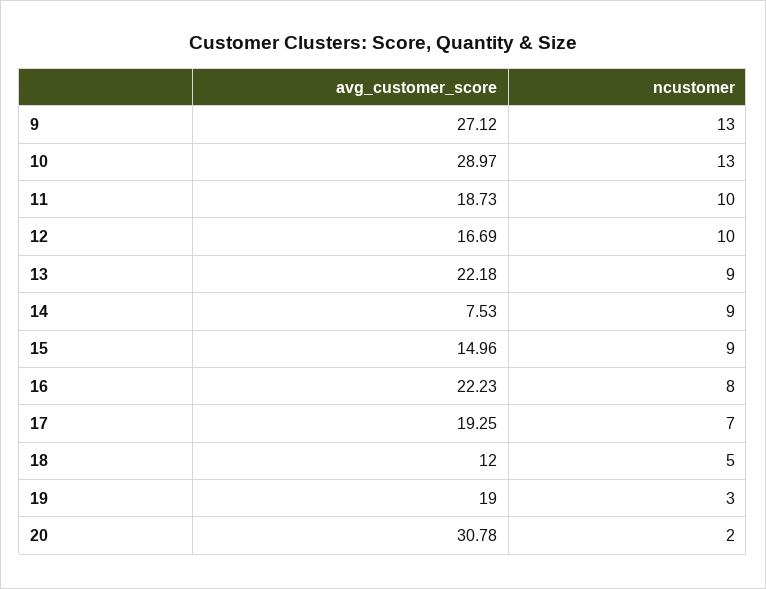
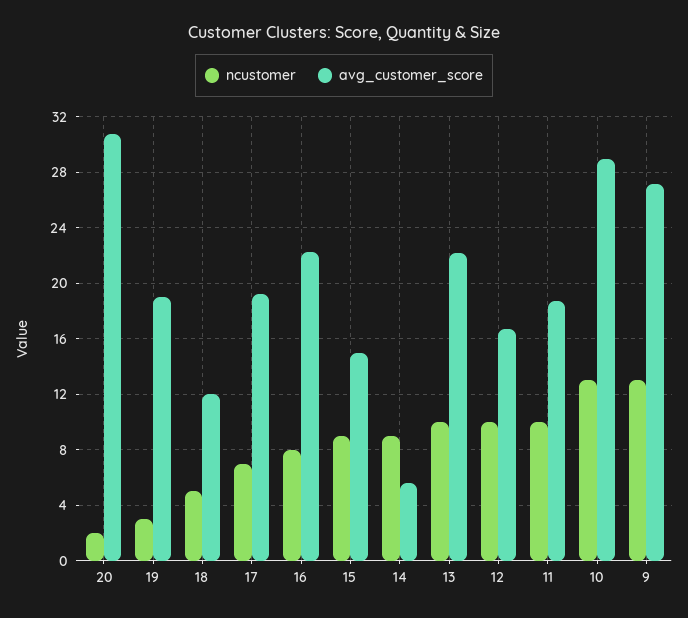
  {
    "avg_customer_score": {
      "9": 27.12,
      "10": 28.97,
      "11": 18.73,
      "12": 16.69,
      "13": 22.18,
-     "14": 7.53,
+     "14": 5.5,
      "15": 14.96,
      "16": 22.23,
      "17": 19.25,
      "18": 12,
      "19": 19,
      "20": 30.78
    },
    "ncustomer": {
      "9": 13,
      "10": 13,
      "11": 10,
      "12": 10,
-     "13": 9,
+     "13": 10,
      "14": 9,
      "15": 9,
      "16": 8,
      "17": 7,
      "18": 5,
      "19": 3,
      "20": 2
    }
  }

